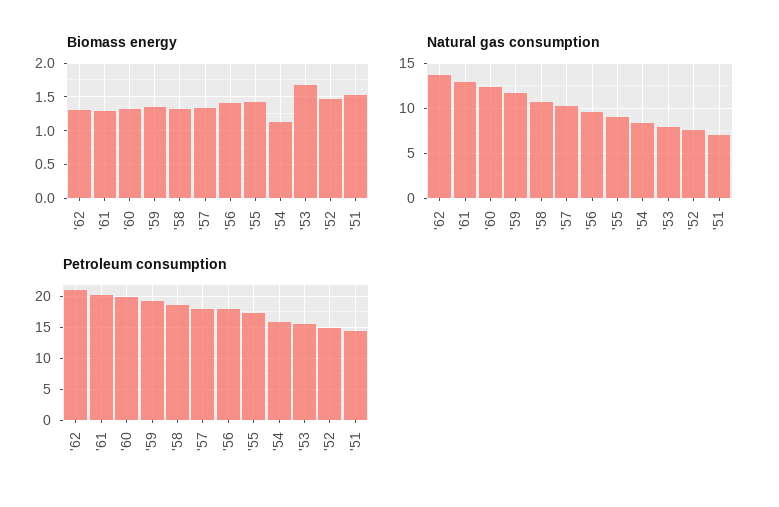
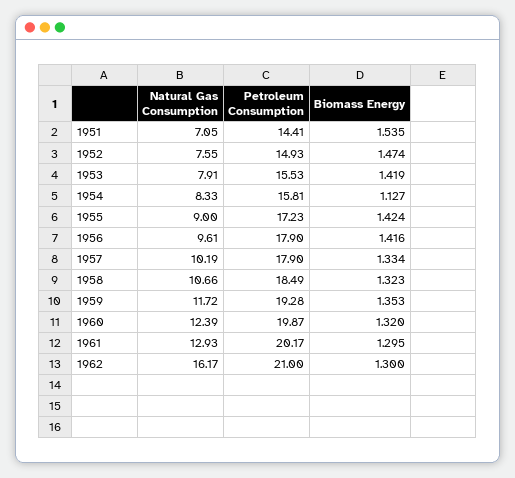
  {
    "Biomass energy": {
      "'62": 1.3,
      "'61": 1.295,
      "'60": 1.32,
      "'59": 1.353,
      "'58": 1.323,
      "'57": 1.334,
      "'56": 1.416,
      "'55": 1.424,
      "'54": 1.127,
-     "'53": 1.7,
+     "'53": 1.419,
      "'52": 1.474,
      "'51": 1.535
    },
    "Natural gas consumption": {
-     "'62": 14,
+     "'62": 16.17,
      "'61": 12.93,
      "'60": 12.39,
      "'59": 11.72,
      "'58": 10.66,
      "'57": 10.19,
      "'56": 9.61,
      "'55": 9,
      "'54": 8.33,
      "'53": 7.91,
      "'52": 7.55,
      "'51": 7.05
    },
    "Petroleum consumption": {
      "'62": 21,
      "'61": 20.17,
      "'60": 19.87,
      "'59": 19.28,
      "'58": 18.49,
      "'57": 17.9,
      "'56": 17.9,
      "'55": 17.23,
      "'54": 15.81,
      "'53": 15.53,
      "'52": 14.93,
      "'51": 14.41
    }
  }

